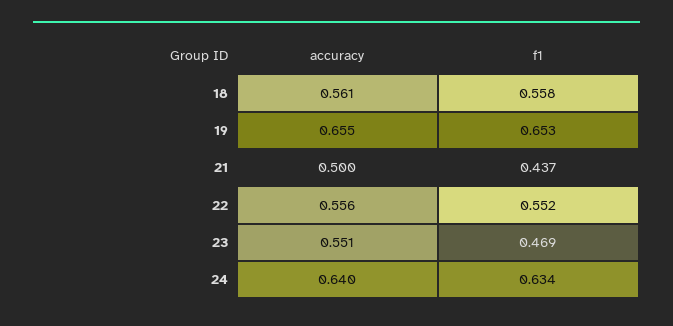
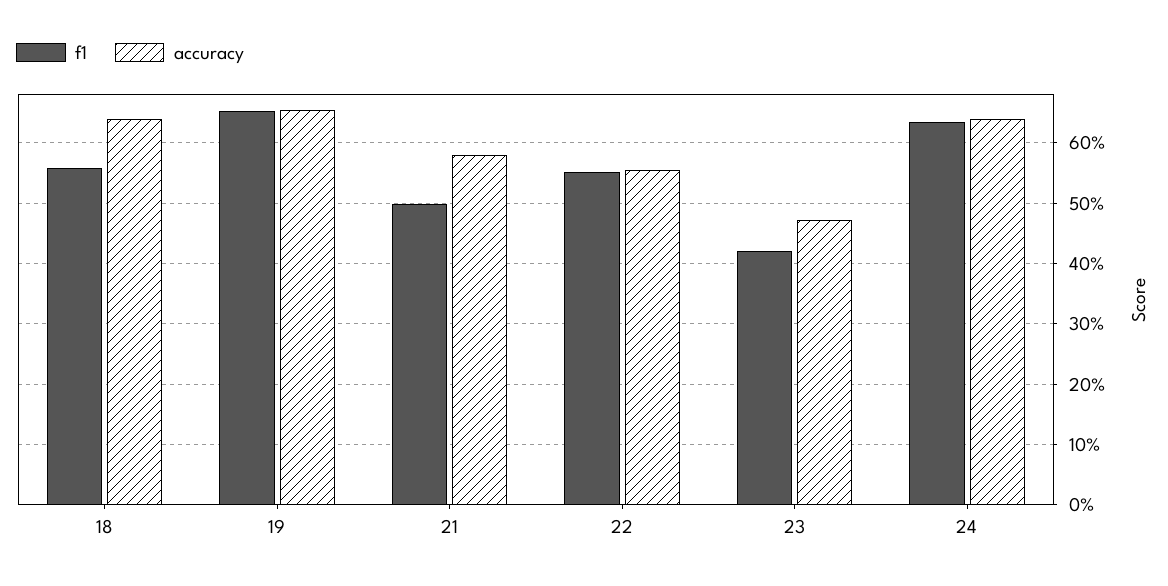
  {
    "accuracy": {
-     "18": 0.561,
+     "18": 0.64,
      "19": 0.655,
-     "21": 0.5,
+     "21": 0.58,
      "22": 0.556,
-     "23": 0.551,
+     "23": 0.47,
      "24": 0.64
    },
    "f1": {
      "18": 0.558,
      "19": 0.653,
-     "21": 0.437,
+     "21": 0.5,
      "22": 0.552,
-     "23": 0.469,
+     "23": 0.42,
      "24": 0.634
    }
  }

